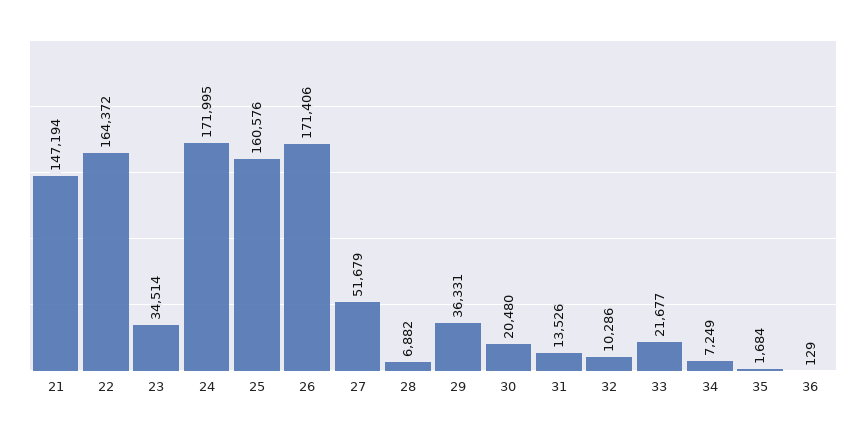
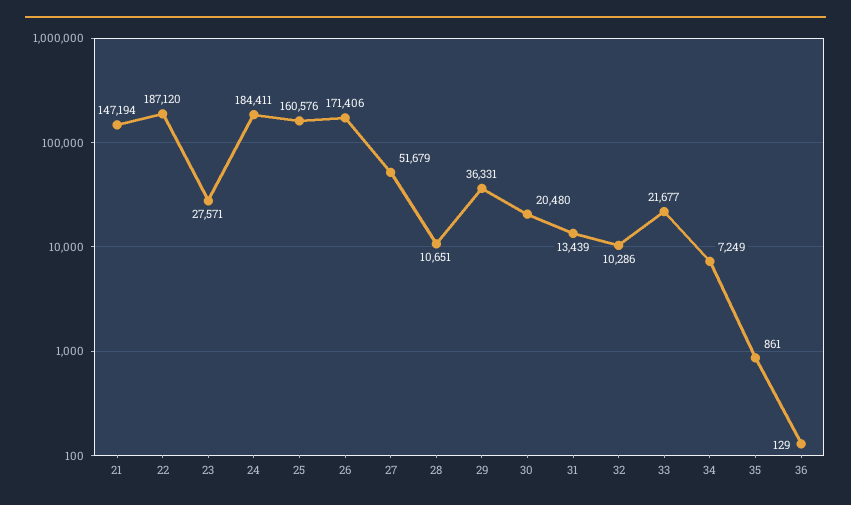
  {
    "21": 147194,
-   "22": 164372,
+   "22": 187120,
-   "23": 34514,
+   "23": 27571,
-   "24": 171995,
+   "24": 184411,
    "25": 160576,
    "26": 171406,
    "27": 51679,
-   "28": 6882,
+   "28": 10651,
    "29": 36331,
    "30": 20480,
-   "31": 13526,
+   "31": 13439,
    "32": 10286,
    "33": 21677,
    "34": 7249,
-   "35": 1684,
+   "35": 861,
    "36": 129
  }

